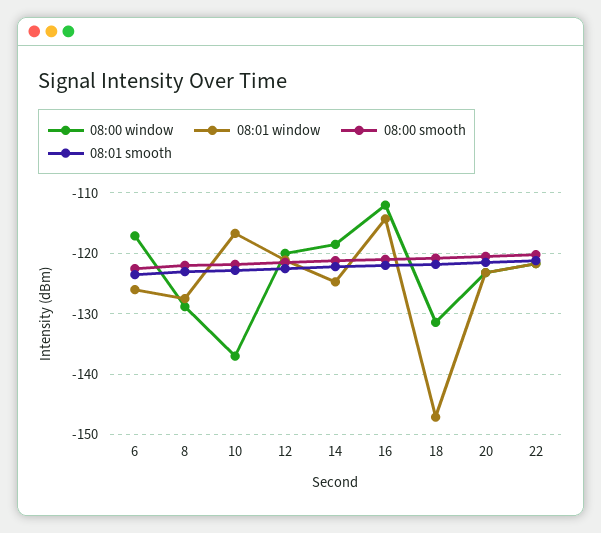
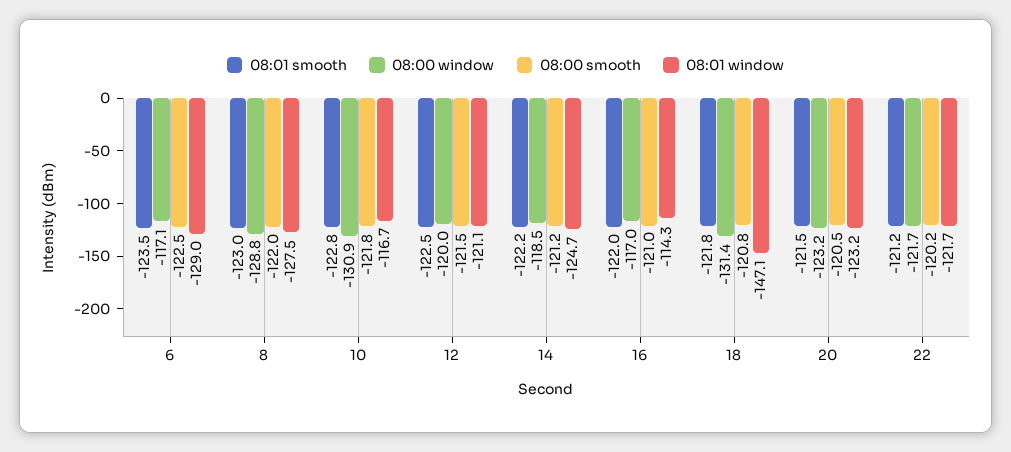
  {
    "08:00 window": {
      "6": -117.1,
      "8": -128.8,
-     "10": -137,
+     "10": -130.9,
      "12": -120,
      "14": -118.5,
-     "16": -112,
+     "16": -117,
      "18": -131.4,
      "20": -123.2,
      "22": -121.7
    },
    "08:01 window": {
-     "6": -126,
+     "6": -129,
      "8": -127.5,
      "10": -116.7,
      "12": -121.1,
      "14": -124.7,
      "16": -114.3,
      "18": -147.1,
      "20": -123.2,
      "22": -121.7
    },
    "08:00 smooth": {
      "6": -122.5,
      "8": -122,
      "10": -121.8,
      "12": -121.5,
      "14": -121.2,
      "16": -121,
      "18": -120.8,
      "20": -120.5,
      "22": -120.2
    },
    "08:01 smooth": {
      "6": -123.5,
      "8": -123,
      "10": -122.8,
      "12": -122.5,
      "14": -122.2,
      "16": -122,
      "18": -121.8,
      "20": -121.5,
      "22": -121.2
    }
  }

